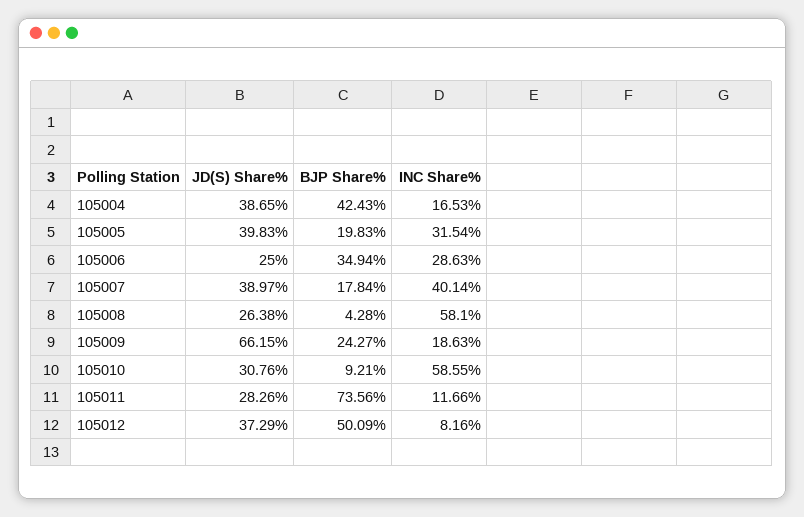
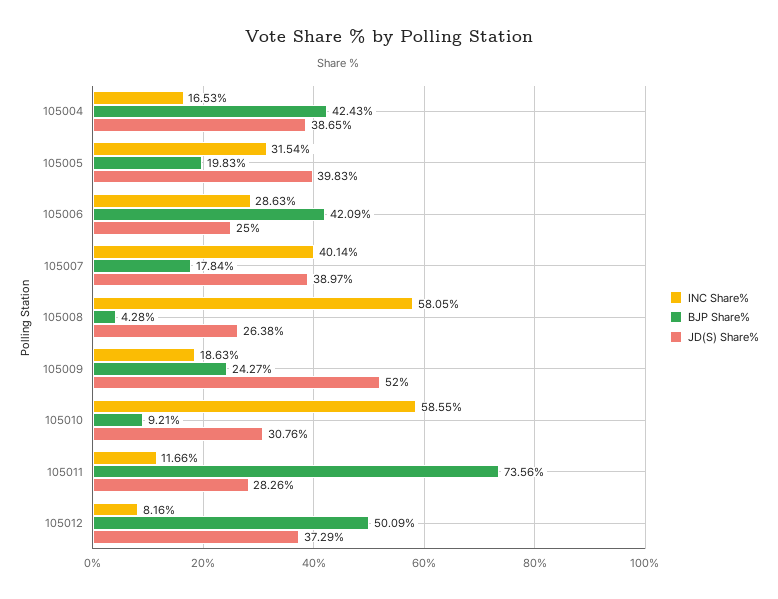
  {
    "JD(S) Share%": {
      "105004": 38.65,
      "105005": 39.83,
      "105006": 25,
      "105007": 38.97,
      "105008": 26.38,
-     "105009": 66.15,
+     "105009": 52,
      "105010": 30.76,
      "105011": 28.26,
      "105012": 37.29
    },
    "BJP Share%": {
      "105004": 42.43,
      "105005": 19.83,
-     "105006": 34.94,
+     "105006": 42.09,
      "105007": 17.84,
      "105008": 4.28,
      "105009": 24.27,
      "105010": 9.21,
      "105011": 73.56,
      "105012": 50.09
    },
    "INC Share%": {
      "105004": 16.53,
      "105005": 31.54,
      "105006": 28.63,
      "105007": 40.14,
-     "105008": 58.1,
+     "105008": 58.05,
      "105009": 18.63,
      "105010": 58.55,
      "105011": 11.66,
      "105012": 8.16
    }
  }

